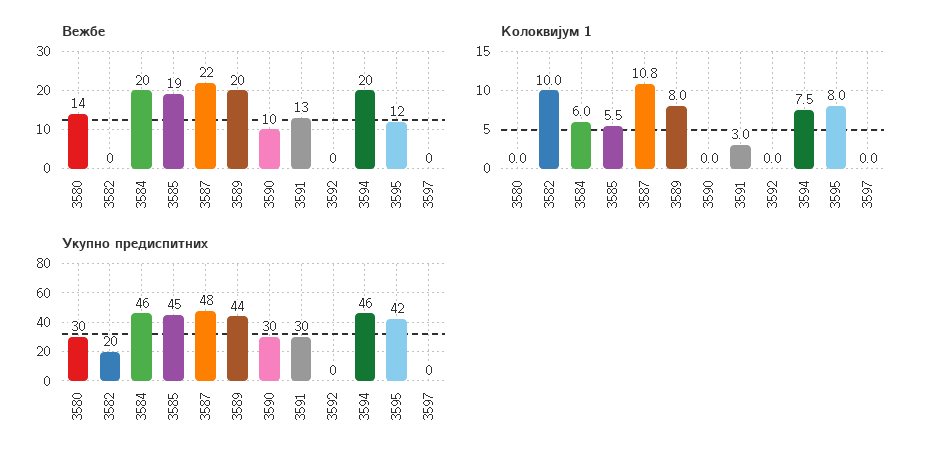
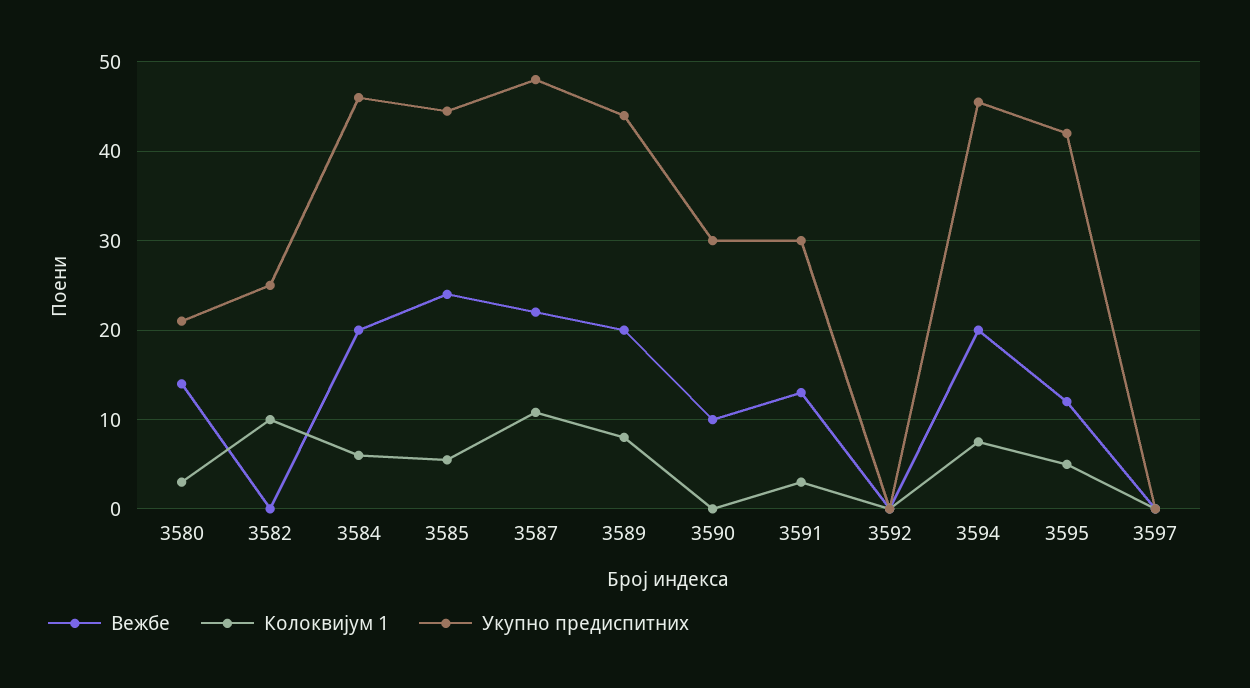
  {
    "Вежбе": {
      "3580": 14,
      "3582": 0,
      "3584": 20,
-     "3585": 19,
+     "3585": 24,
      "3587": 22,
      "3589": 20,
      "3590": 10,
      "3591": 13,
      "3592": 0,
      "3594": 20,
      "3595": 12,
      "3597": 0
    },
    "Колоквијум 1": {
-     "3580": 0,
+     "3580": 3,
      "3582": 10,
      "3584": 6,
      "3585": 5.5,
      "3587": 10.8,
      "3589": 8,
      "3590": 0,
      "3591": 3,
      "3592": 0,
      "3594": 7.5,
-     "3595": 8,
+     "3595": 5,
      "3597": 0
    },
    "Укупно предиспитних": {
-     "3580": 30,
+     "3580": 21,
-     "3582": 20,
+     "3582": 25,
      "3584": 46,
      "3585": 45,
      "3587": 48,
      "3589": 44,
      "3590": 30,
      "3591": 30,
      "3592": 0,
      "3594": 46,
      "3595": 42,
      "3597": 0
    }
  }

